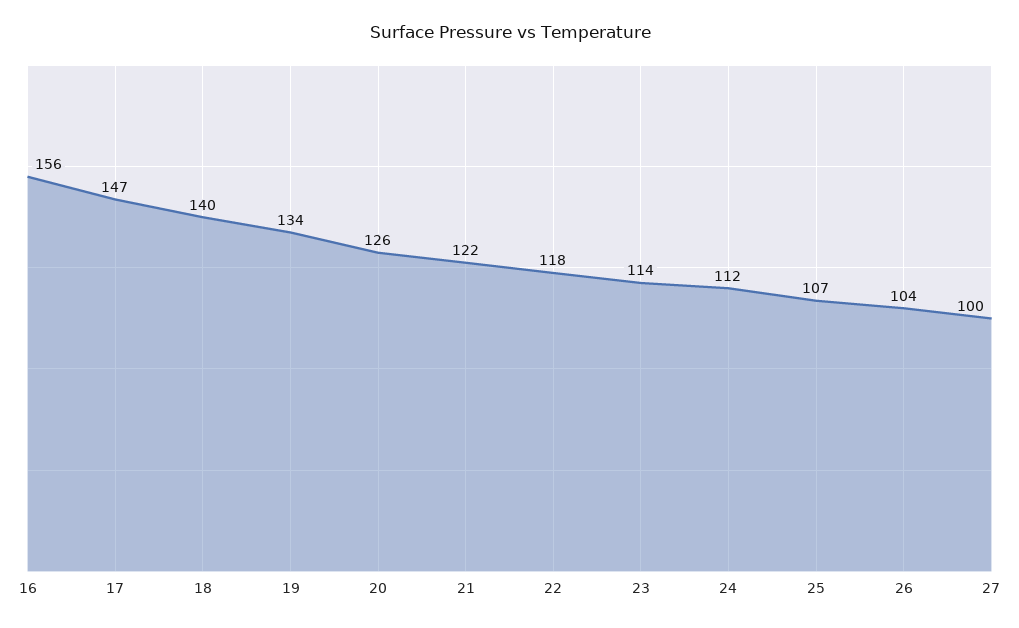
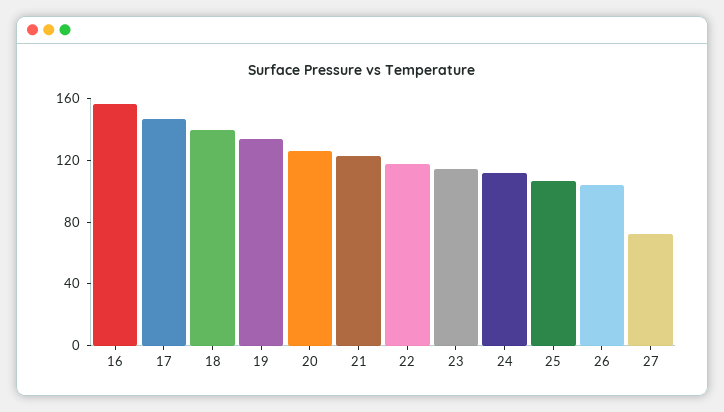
  {
    "16": 156,
    "17": 147,
    "18": 140,
    "19": 134,
    "20": 126,
    "21": 122,
    "22": 118,
    "23": 114,
    "24": 112,
    "25": 107,
    "26": 104,
-   "27": 100
+   "27": 70
  }

